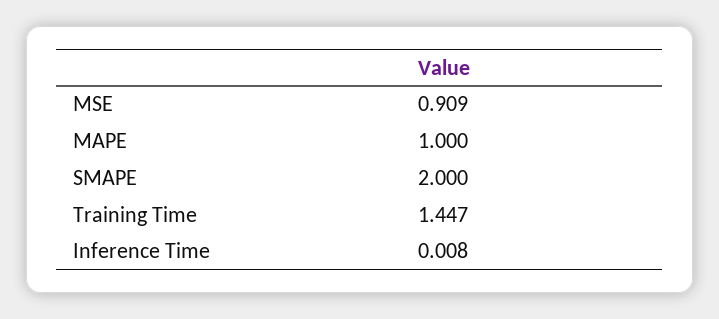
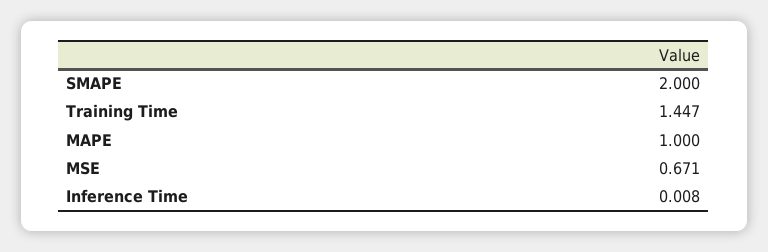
  {
-   "MSE": 0.909,
+   "MSE": 0.671,
    "MAPE": 1,
    "SMAPE": 2,
    "Training Time": 1.447,
    "Inference Time": 0.008
  }

